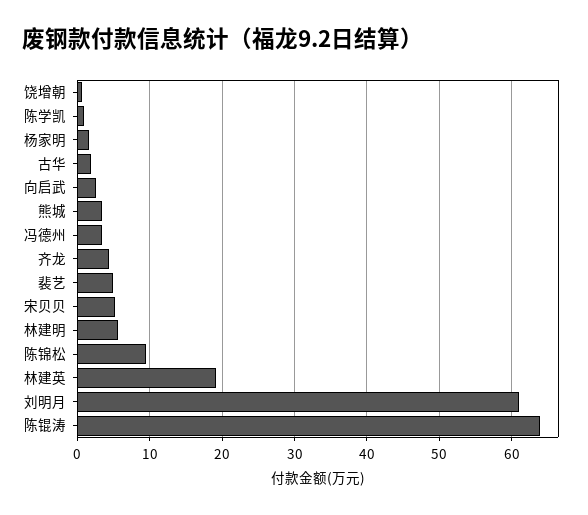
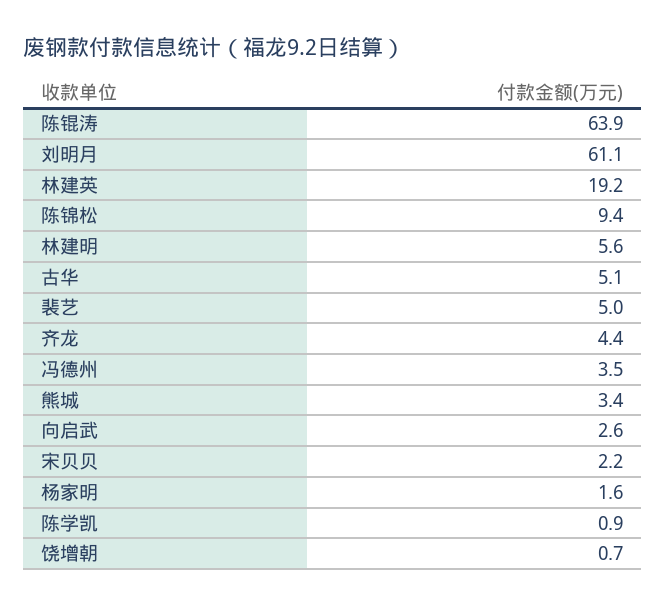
  {
    "饶增朝": 0.7,
    "陈学凯": 0.9,
    "杨家明": 1.6,
-   "古华": 2,
+   "古华": 5.1,
    "向启武": 2.6,
    "熊城": 3.4,
    "冯德州": 3.5,
    "齐龙": 4.4,
    "裴艺": 5,
-   "宋贝贝": 5,
+   "宋贝贝": 2.2,
    "林建明": 5.6,
    "陈锦松": 9.4,
    "林建英": 19.2,
    "刘明月": 61.1,
    "陈锟涛": 63.9
  }

